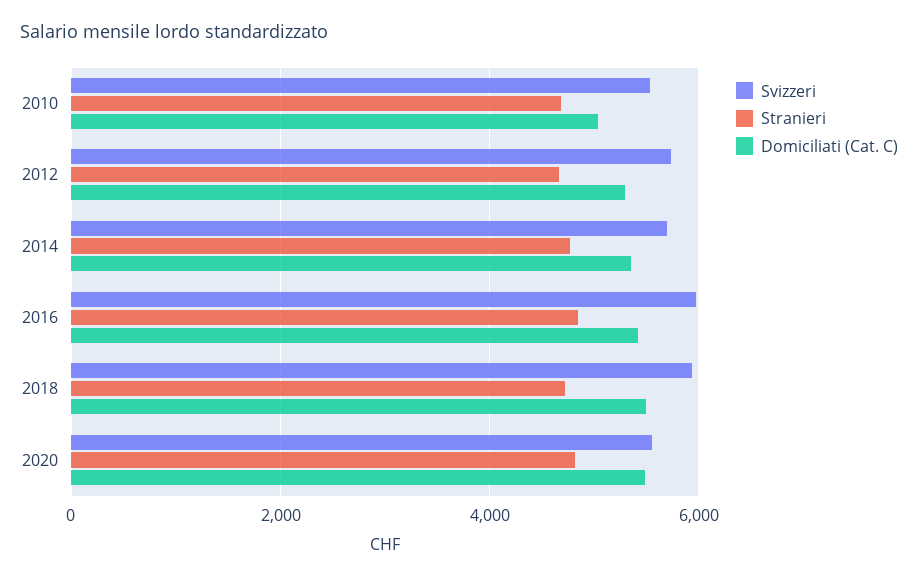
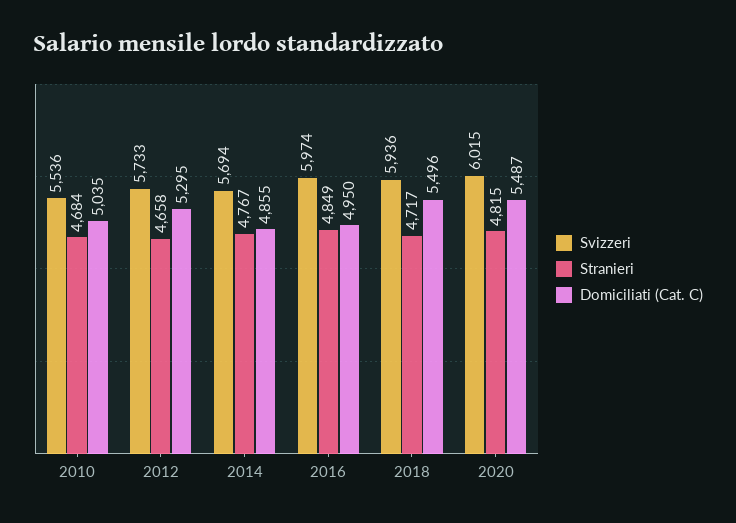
  {
    "Svizzeri": {
      "2010": 5536,
      "2012": 5733,
      "2014": 5694,
      "2016": 5974,
      "2018": 5936,
-     "2020": 5600
+     "2020": 6015
    },
    "Stranieri": {
      "2010": 4684,
      "2012": 4658,
      "2014": 4767,
      "2016": 4849,
      "2018": 4717,
      "2020": 4815
    },
    "Domiciliati (Cat. C)": {
      "2010": 5035,
      "2012": 5295,
-     "2014": 5400,
+     "2014": 4855,
-     "2016": 5400,
+     "2016": 4950,
      "2018": 5496,
      "2020": 5487
    }
  }

